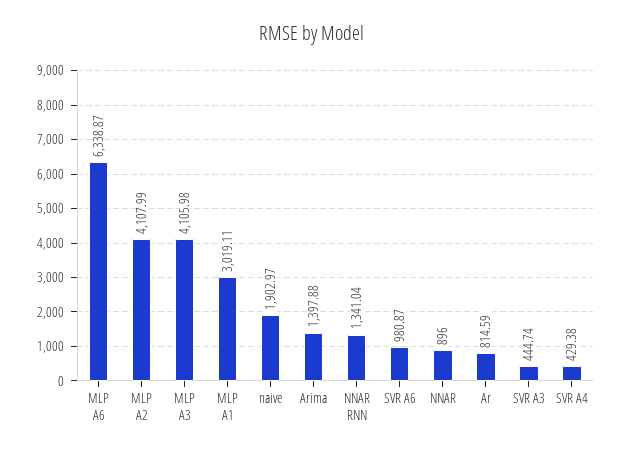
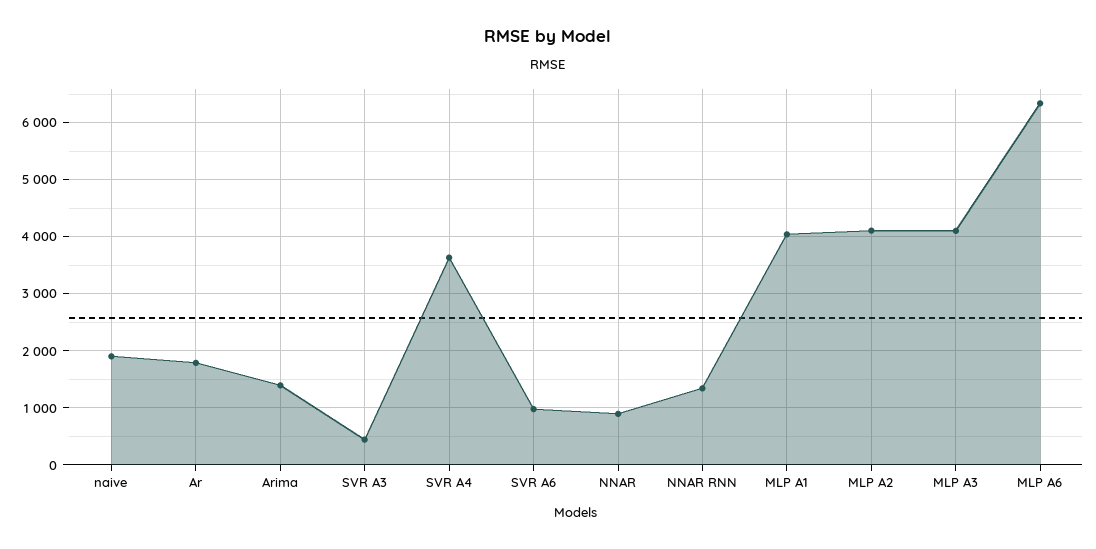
  {
    "MLP A6": 6338.87,
    "MLP A2": 4107.99,
    "MLP A3": 4105.98,
-   "MLP A1": 3019.11,
+   "MLP A1": 4000,
    "naive": 1902.97,
    "Arima": 1397.88,
    "NNAR RNN": 1341.04,
    "SVR A6": 980.87,
    "NNAR": 896,
-   "Ar": 814.59,
+   "Ar": 1800,
    "SVR A3": 444.74,
-   "SVR A4": 429.38
+   "SVR A4": 3600
  }

